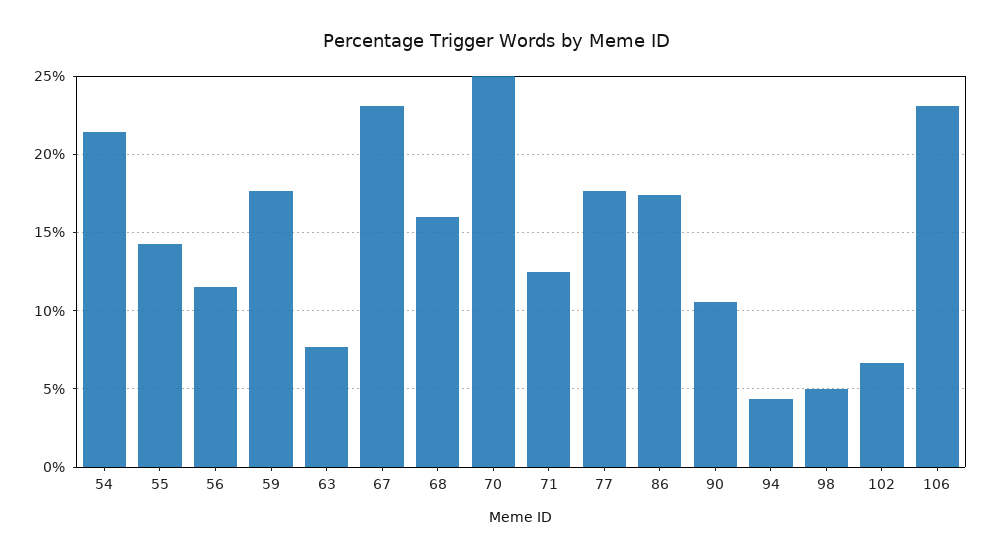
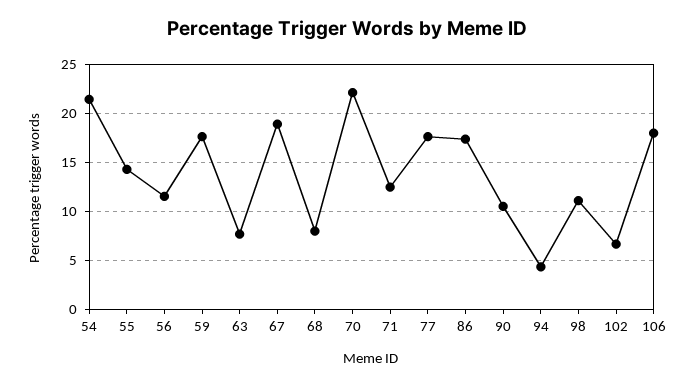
  {
    "54": 21.5,
    "55": 14.5,
    "56": 11.5,
    "59": 17.5,
    "63": 7.5,
-   "67": 23,
+   "67": 19,
-   "68": 16,
+   "68": 8,
-   "70": 25,
+   "70": 22,
    "71": 12.5,
    "77": 17.5,
    "86": 17.5,
    "90": 10.5,
    "94": 4.5,
-   "98": 5,
+   "98": 11,
    "102": 6.5,
-   "106": 23
+   "106": 18
  }

